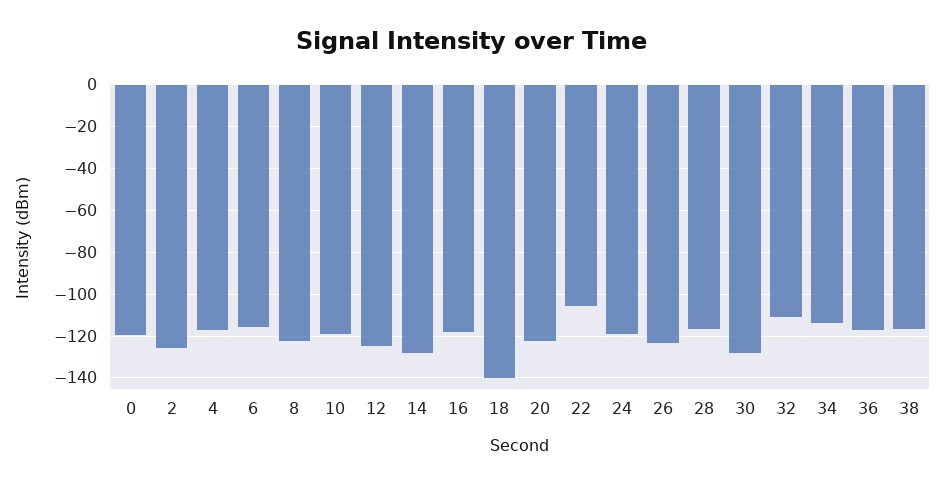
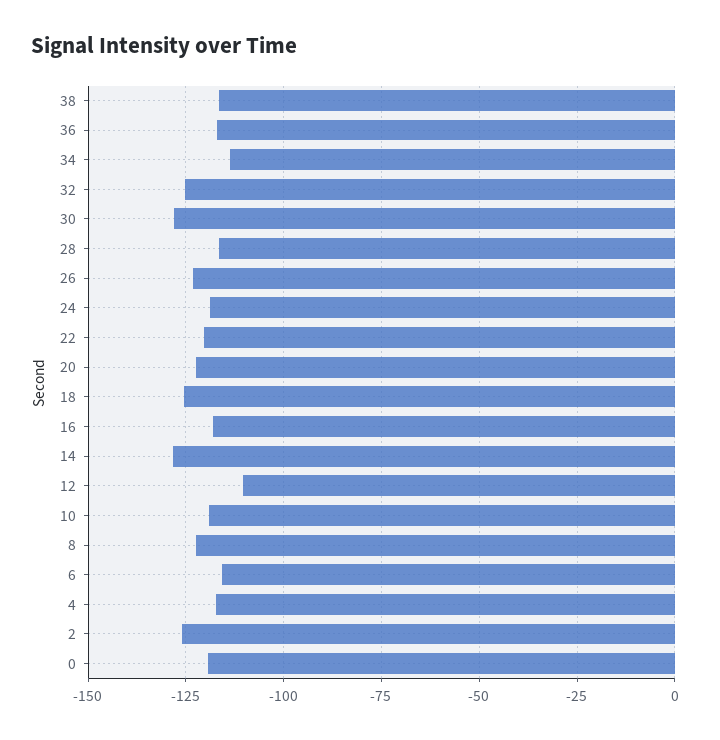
  {
    "0": -120,
    "2": -125,
    "4": -117.5,
    "6": -115,
    "8": -122.5,
    "10": -120,
-   "12": -125,
+   "12": -110,
    "14": -127.5,
    "16": -117.5,
-   "18": -140,
+   "18": -125,
    "20": -122.5,
-   "22": -105,
+   "22": -120,
    "24": -120,
    "26": -122.5,
    "28": -117.5,
    "30": -127.5,
-   "32": -110,
+   "32": -125,
    "34": -115,
    "36": -117.5,
    "38": -117.5
  }

